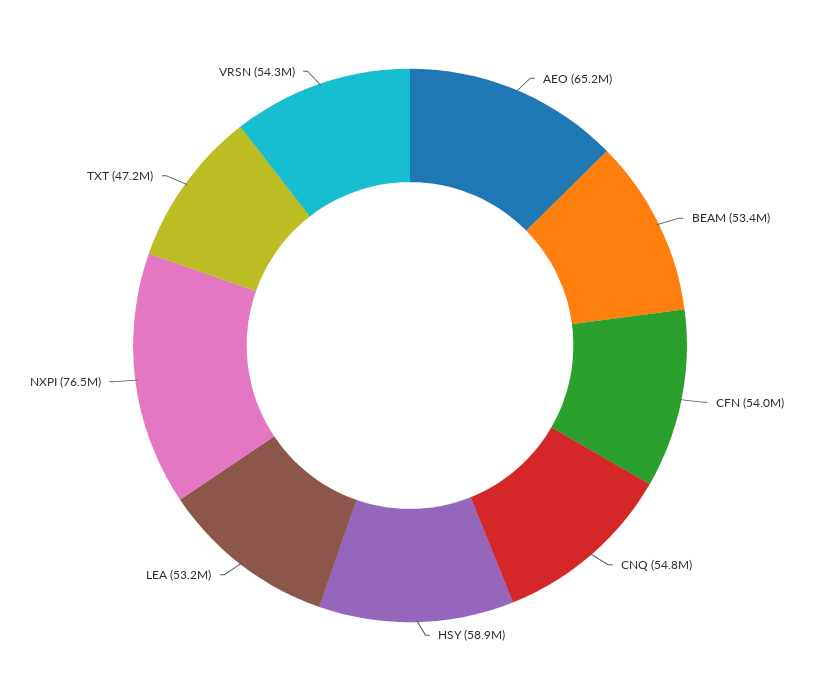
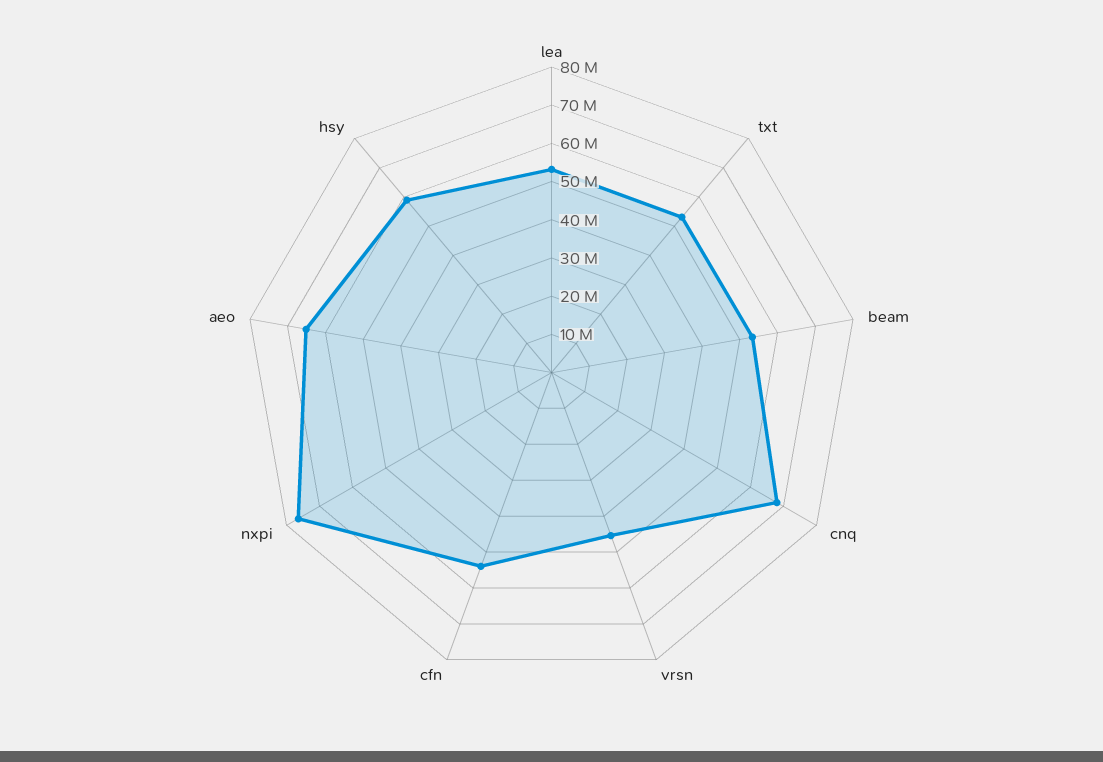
  {
    "AEO": 65200000,
    "BEAM": 53400000,
    "CFN": 54000000,
-   "CNQ": 54800000,
+   "CNQ": 67500000,
    "HSY": 58900000,
    "LEA": 53200000,
    "NXPI": 76500000,
-   "TXT": 47200000,
+   "TXT": 52500000,
-   "VRSN": 54300000
+   "VRSN": 45000000
  }

